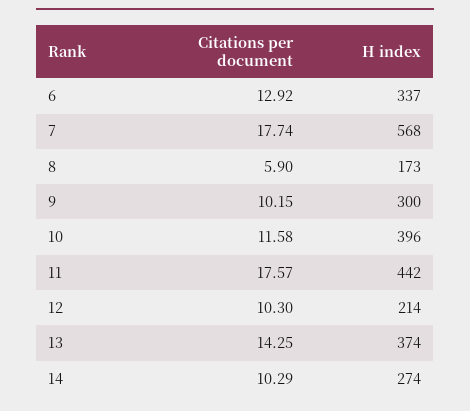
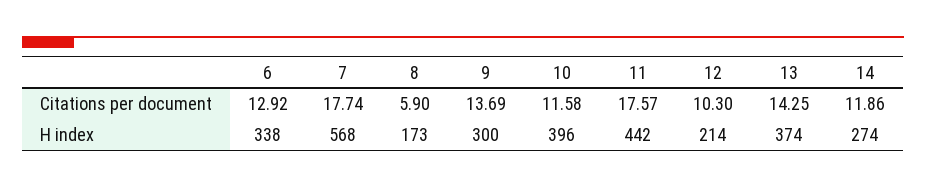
  {
    "Citations per document": {
      "6": 12.92,
      "7": 17.74,
      "8": 5.9,
-     "9": 10.15,
+     "9": 13.69,
      "10": 11.58,
      "11": 17.57,
      "12": 10.3,
      "13": 14.25,
-     "14": 10.29
+     "14": 11.86
    },
    "H index": {
-     "6": 337,
+     "6": 338,
      "7": 568,
      "8": 173,
      "9": 300,
      "10": 396,
      "11": 442,
      "12": 214,
      "13": 374,
      "14": 274
    }
  }

